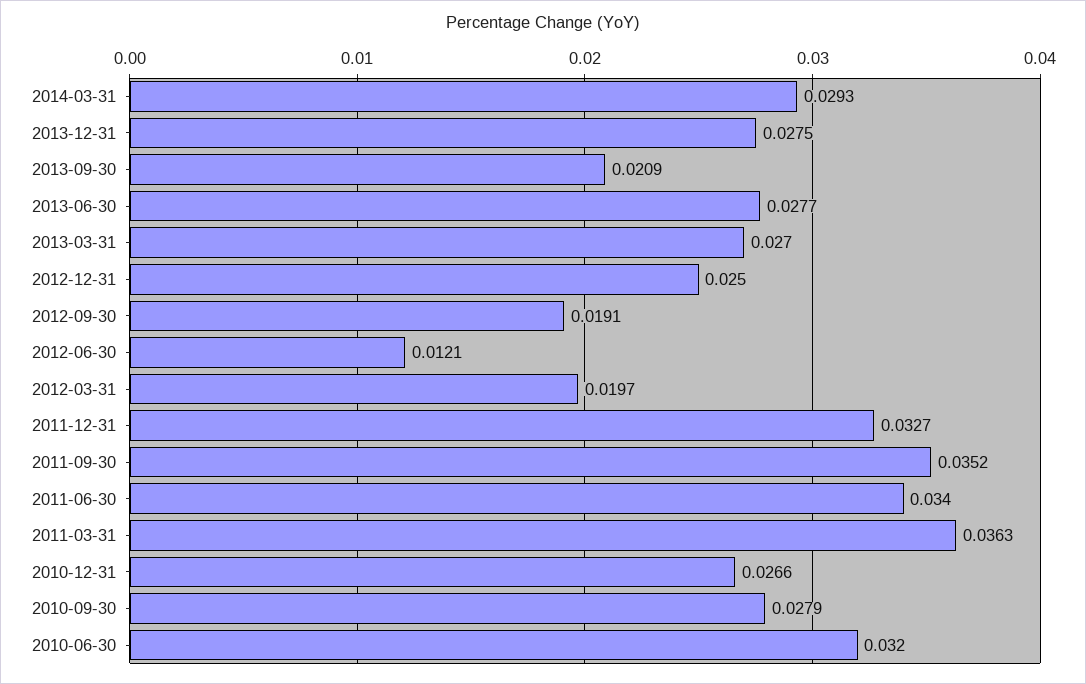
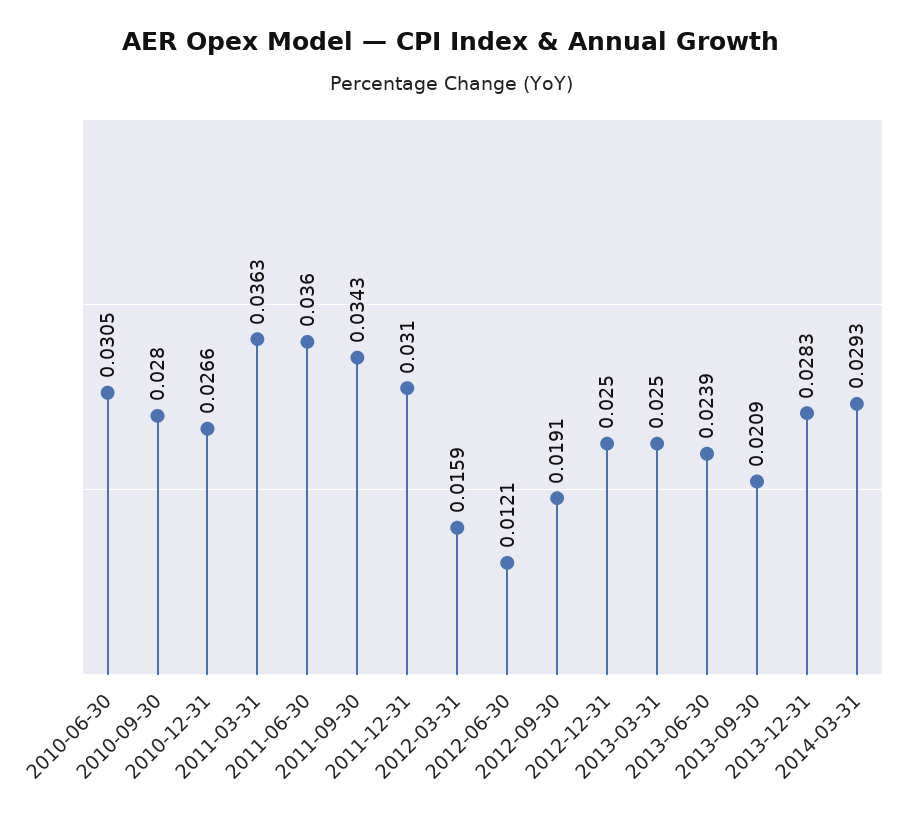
  {
    "2014-03-31": 0.0293,
-   "2013-12-31": 0.0275,
+   "2013-12-31": 0.0283,
    "2013-09-30": 0.0209,
-   "2013-06-30": 0.0277,
+   "2013-06-30": 0.0239,
-   "2013-03-31": 0.027,
+   "2013-03-31": 0.025,
    "2012-12-31": 0.025,
    "2012-09-30": 0.0191,
    "2012-06-30": 0.0121,
-   "2012-03-31": 0.0197,
+   "2012-03-31": 0.0159,
-   "2011-12-31": 0.0327,
+   "2011-12-31": 0.031,
-   "2011-09-30": 0.0352,
+   "2011-09-30": 0.0343,
-   "2011-06-30": 0.034,
+   "2011-06-30": 0.036,
    "2011-03-31": 0.0363,
    "2010-12-31": 0.0266,
-   "2010-09-30": 0.0279,
+   "2010-09-30": 0.028,
-   "2010-06-30": 0.032
+   "2010-06-30": 0.0305
  }

